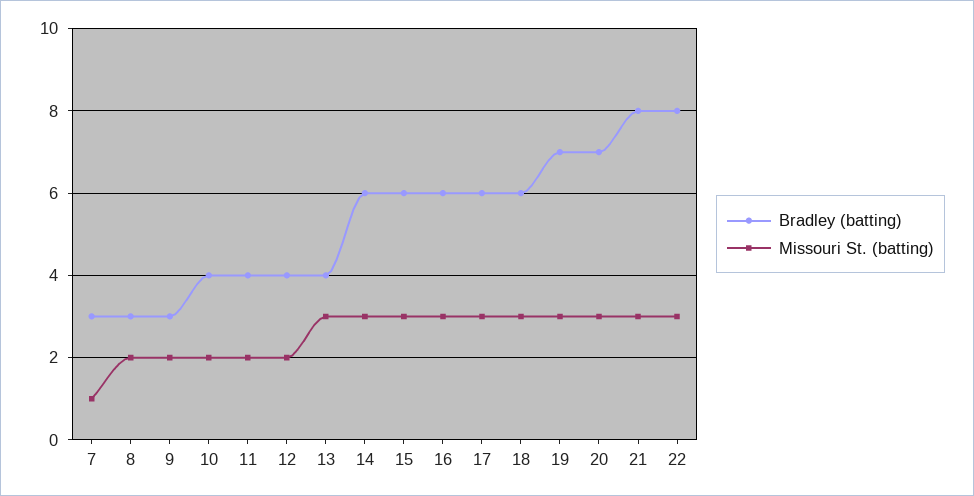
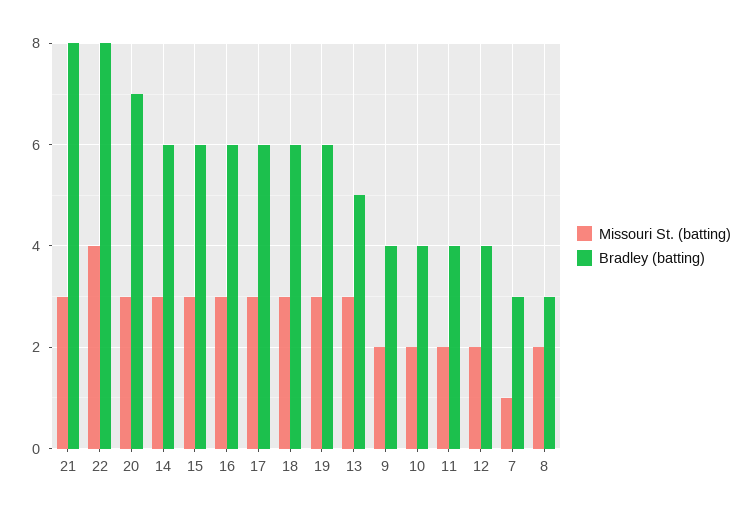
  {
    "Bradley (batting)": {
      "7": 3,
      "8": 3,
-     "9": 3,
+     "9": 4,
      "10": 4,
      "11": 4,
      "12": 4,
-     "13": 4,
+     "13": 5,
      "14": 6,
      "15": 6,
      "16": 6,
      "17": 6,
      "18": 6,
-     "19": 7,
+     "19": 6,
      "20": 7,
      "21": 8,
      "22": 8
    },
    "Missouri St. (batting)": {
      "7": 1,
      "8": 2,
      "9": 2,
      "10": 2,
      "11": 2,
      "12": 2,
      "13": 3,
      "14": 3,
      "15": 3,
      "16": 3,
      "17": 3,
      "18": 3,
      "19": 3,
      "20": 3,
      "21": 3,
-     "22": 3
+     "22": 4
    }
  }

